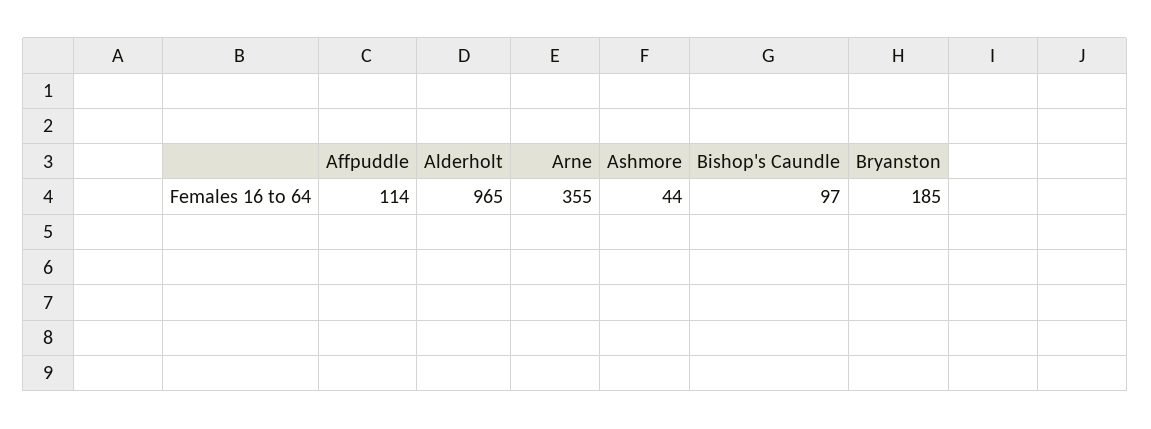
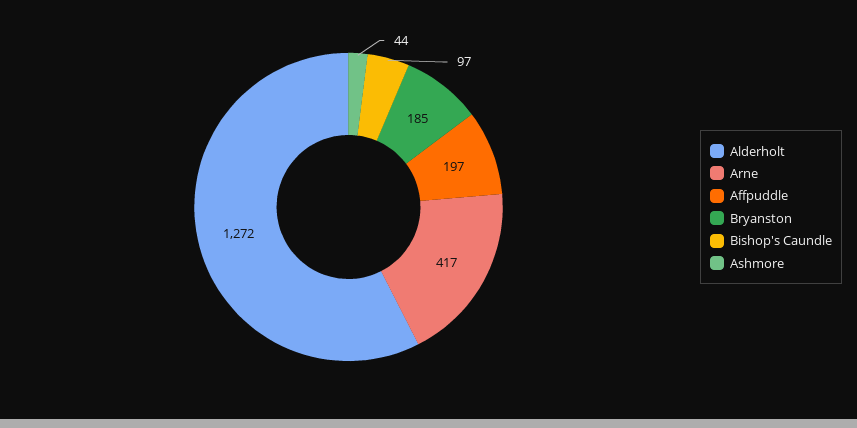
  {
-   "Affpuddle": 114,
+   "Affpuddle": 197,
-   "Alderholt": 965,
+   "Alderholt": 1272,
-   "Arne": 355,
+   "Arne": 417,
    "Ashmore": 44,
    "Bishop's Caundle": 97,
    "Bryanston": 185
  }

